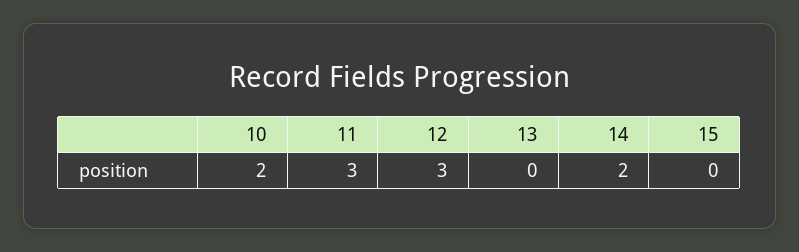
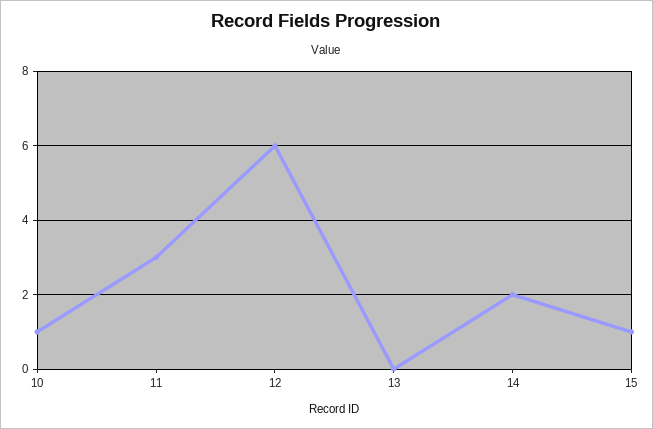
  {
-   "10": 2,
+   "10": 1,
    "11": 3,
-   "12": 3,
+   "12": 6,
    "13": 0,
    "14": 2,
-   "15": 0
+   "15": 1
  }

